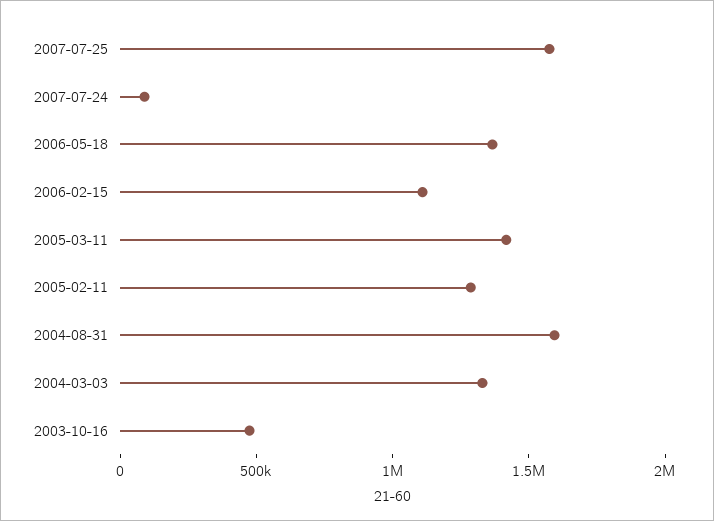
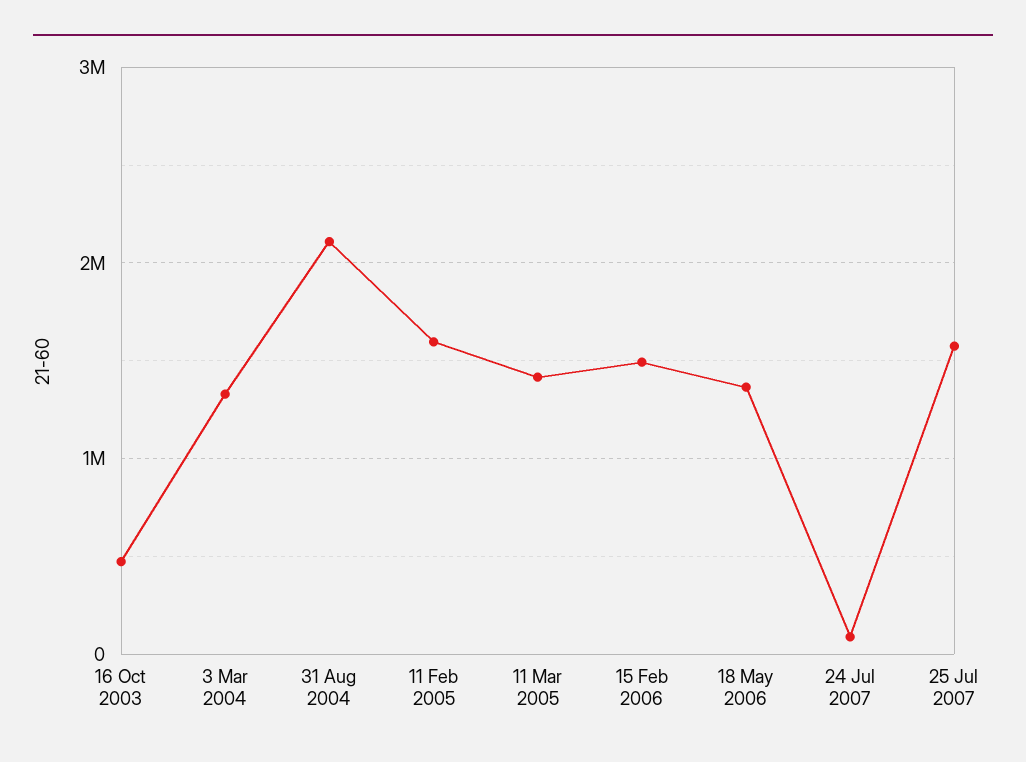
  {
    "2007-07-25": 1600000,
    "2007-07-24": 100000,
    "2006-05-18": 1400000,
-   "2006-02-15": 1100000,
+   "2006-02-15": 1500000,
    "2005-03-11": 1400000,
-   "2005-02-11": 1300000,
+   "2005-02-11": 1600000,
-   "2004-08-31": 1600000,
+   "2004-08-31": 2100000,
    "2004-03-03": 1300000,
    "2003-10-16": 500000
  }

